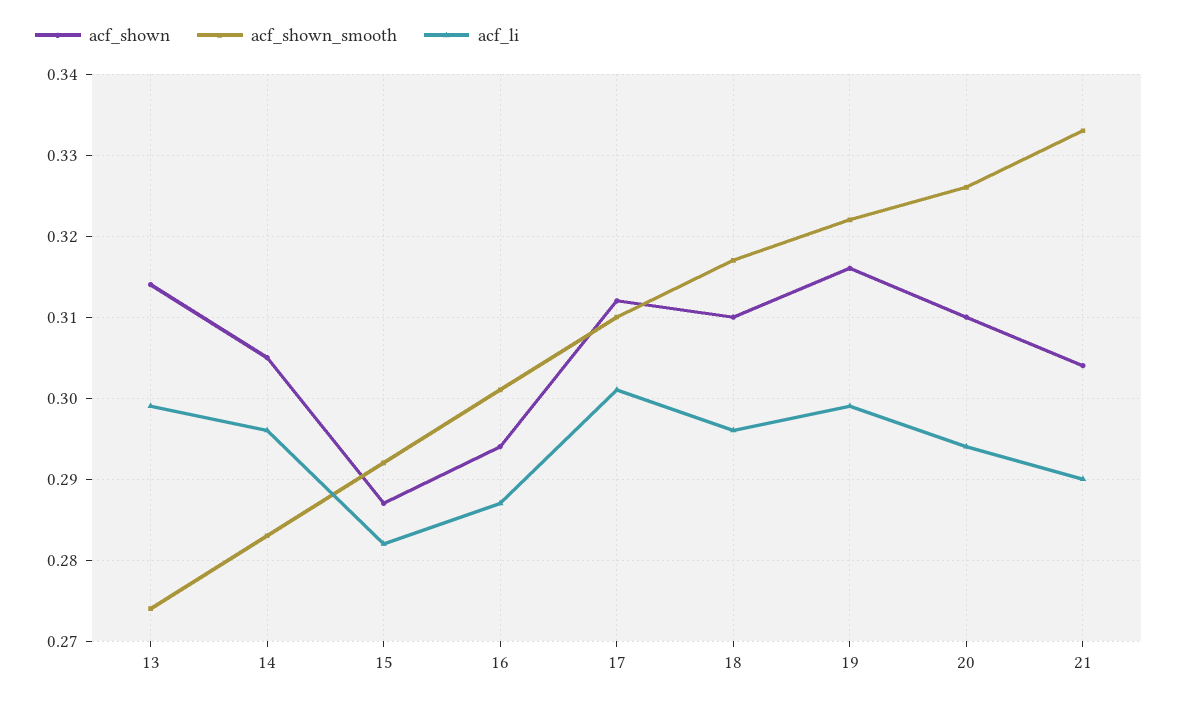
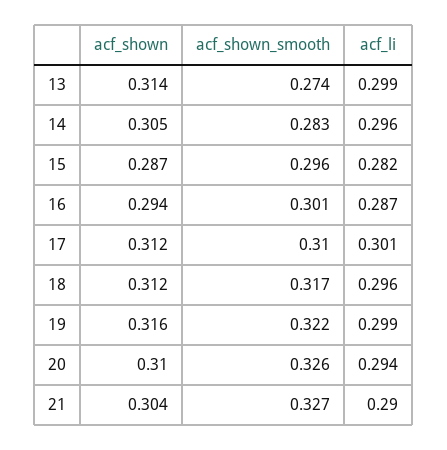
  {
    "acf_shown": {
      "13": 0.314,
      "14": 0.305,
      "15": 0.287,
      "16": 0.294,
      "17": 0.312,
-     "18": 0.31,
+     "18": 0.312,
      "19": 0.316,
      "20": 0.31,
      "21": 0.304
    },
    "acf_shown_smooth": {
      "13": 0.274,
      "14": 0.283,
-     "15": 0.292,
+     "15": 0.296,
      "16": 0.301,
      "17": 0.31,
      "18": 0.317,
      "19": 0.322,
      "20": 0.326,
-     "21": 0.333
+     "21": 0.327
    },
    "acf_li": {
      "13": 0.299,
      "14": 0.296,
      "15": 0.282,
      "16": 0.287,
      "17": 0.301,
      "18": 0.296,
      "19": 0.299,
      "20": 0.294,
      "21": 0.29
    }
  }

